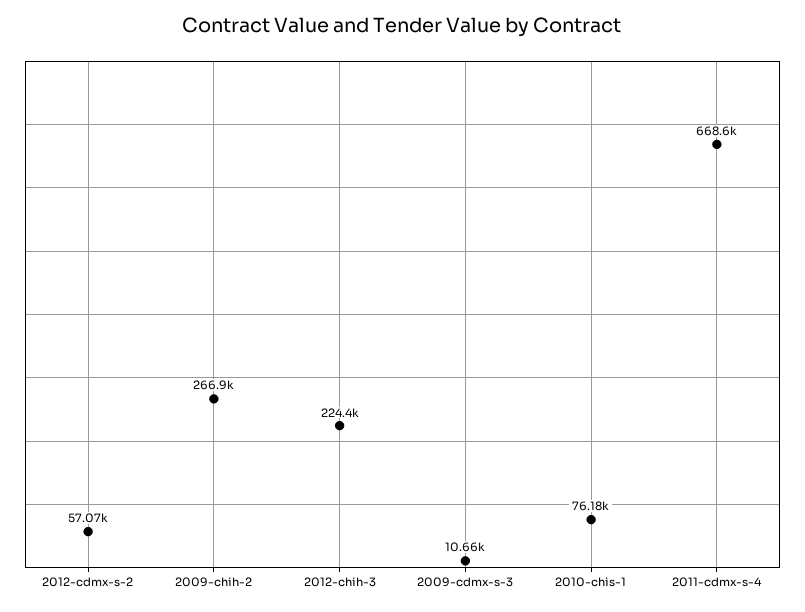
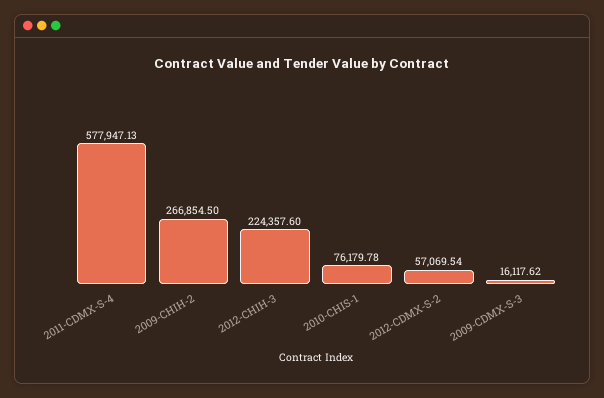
  {
    "2012-cdmx-s-2": 57069.54,
    "2009-chih-2": 266854.5,
    "2012-chih-3": 224357.6,
-   "2009-cdmx-s-3": 10660,
+   "2009-cdmx-s-3": 16117.62,
    "2010-chis-1": 76179.78,
-   "2011-cdmx-s-4": 668600
+   "2011-cdmx-s-4": 577947.13
  }

